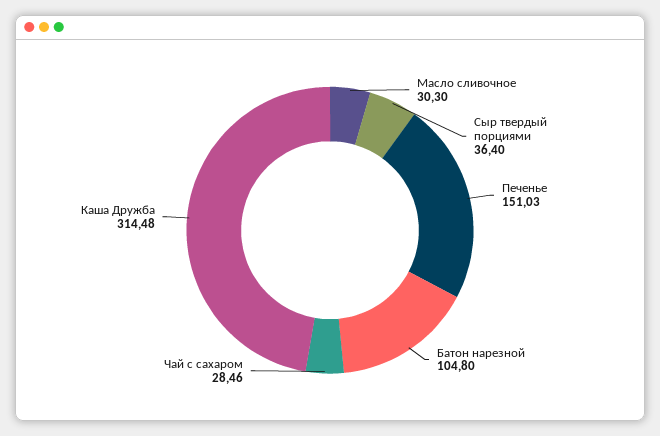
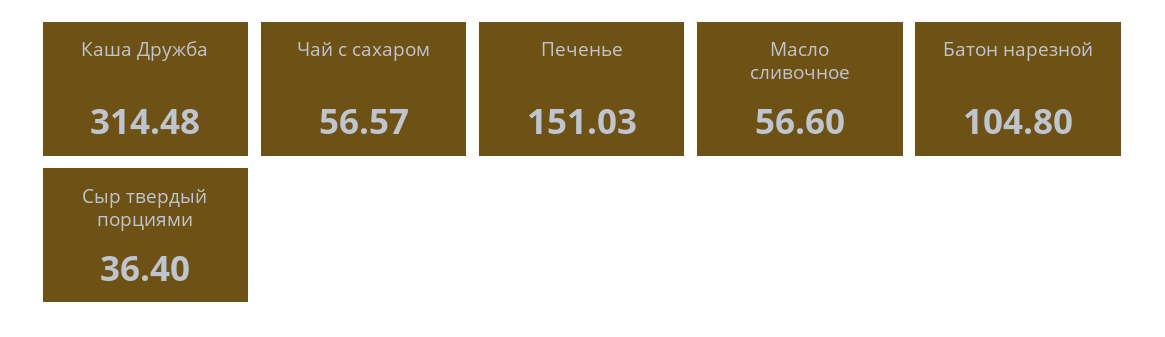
  {
-   "Масло сливочное": 30.3,
+   "Масло сливочное": 56.6,
    "Сыр твердый порциями": 36.4,
    "Печенье": 151.03,
    "Батон нарезной": 104.8,
-   "Чай с сахаром": 28.46,
+   "Чай с сахаром": 56.57,
    "Каша Дружба": 314.48
  }

